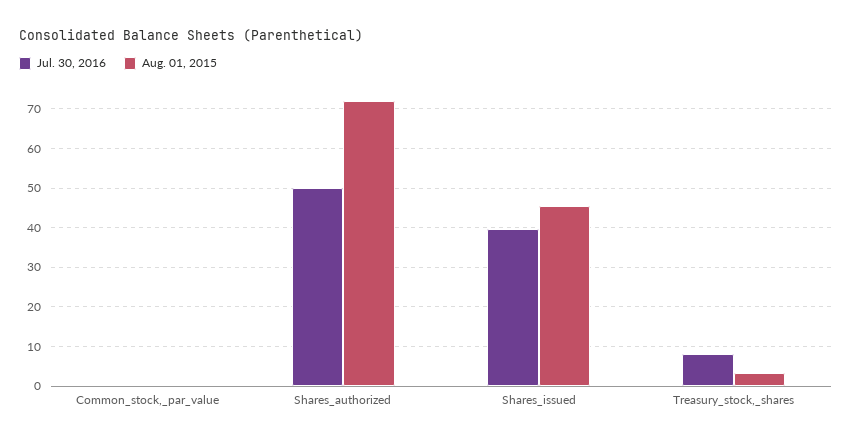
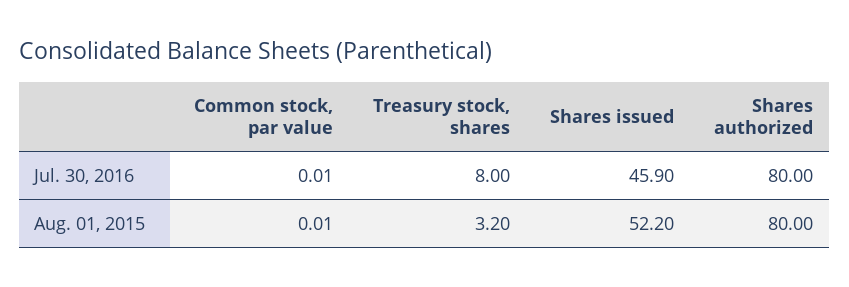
  {
    "Jul. 30, 2016": {
      "Common_stock,_par_value": 0.01,
-     "Shares_authorized": 50,
+     "Shares_authorized": 80,
-     "Shares_issued": 40,
+     "Shares_issued": 45.9,
      "Treasury_stock,_shares": 8
    },
    "Aug. 01, 2015": {
      "Common_stock,_par_value": 0.01,
-     "Shares_authorized": 72,
+     "Shares_authorized": 80,
-     "Shares_issued": 46,
+     "Shares_issued": 52.2,
      "Treasury_stock,_shares": 3.2
    }
  }

